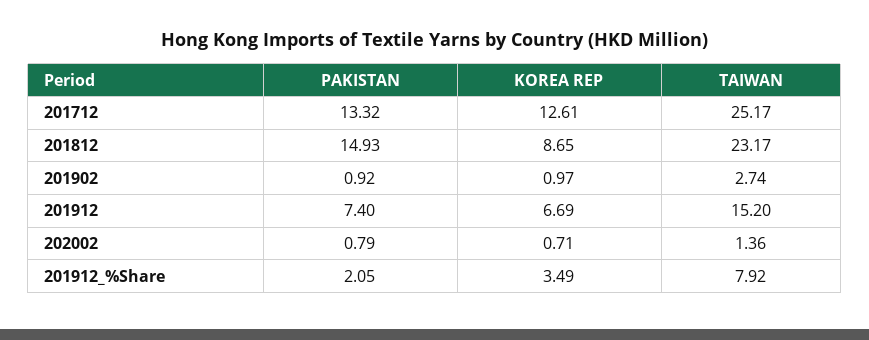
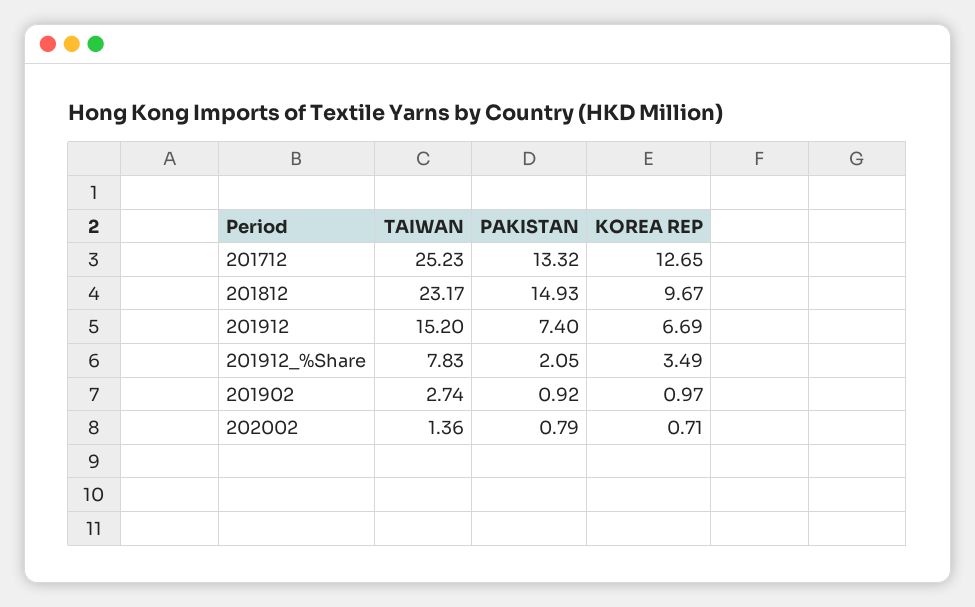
  {
    "PAKISTAN": {
      "201712": 13.32,
      "201812": 14.93,
      "201902": 0.92,
      "201912": 7.4,
      "202002": 0.79,
      "201912_%Share": 2.05
    },
    "KOREA REP": {
-     "201712": 12.61,
+     "201712": 12.65,
-     "201812": 8.65,
+     "201812": 9.67,
      "201902": 0.97,
      "201912": 6.69,
      "202002": 0.71,
      "201912_%Share": 3.49
    },
    "TAIWAN": {
-     "201712": 25.17,
+     "201712": 25.23,
      "201812": 23.17,
      "201902": 2.74,
      "201912": 15.2,
      "202002": 1.36,
-     "201912_%Share": 7.92
+     "201912_%Share": 7.83
    }
  }

